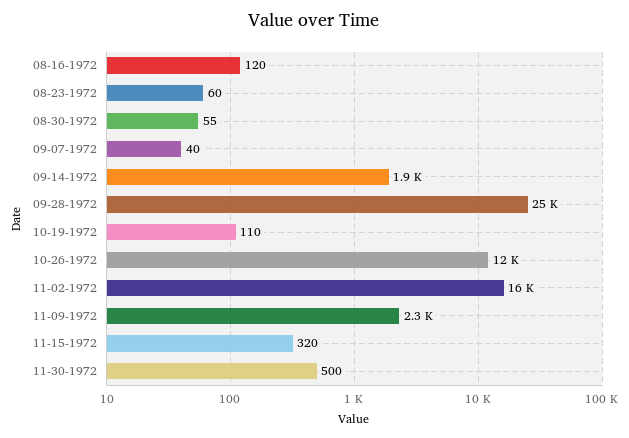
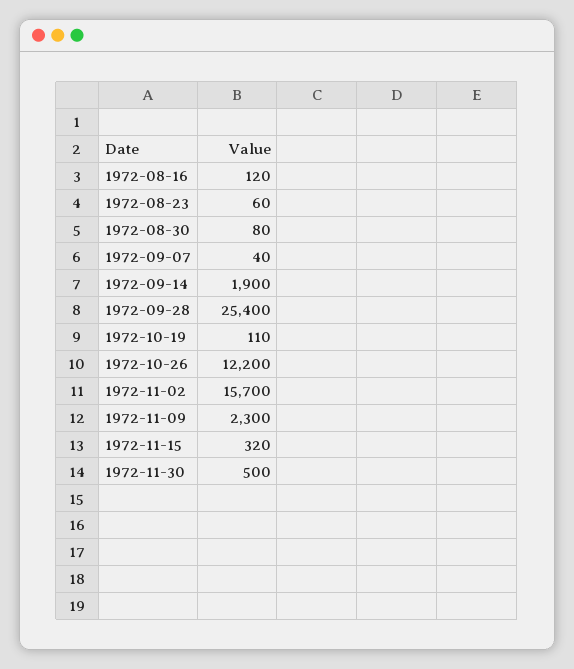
  {
    "08-16-1972": 120,
    "08-23-1972": 60,
-   "08-30-1972": 55,
+   "08-30-1972": 80,
    "09-07-1972": 40,
    "09-14-1972": 1900,
    "09-28-1972": 25400,
    "10-19-1972": 110,
    "10-26-1972": 12200,
    "11-02-1972": 15700,
    "11-09-1972": 2300,
    "11-15-1972": 320,
    "11-30-1972": 500
  }

